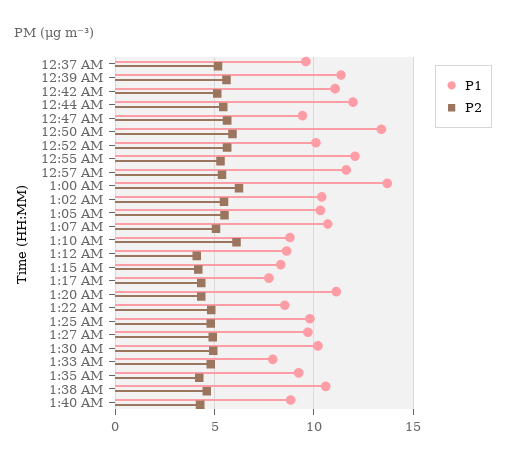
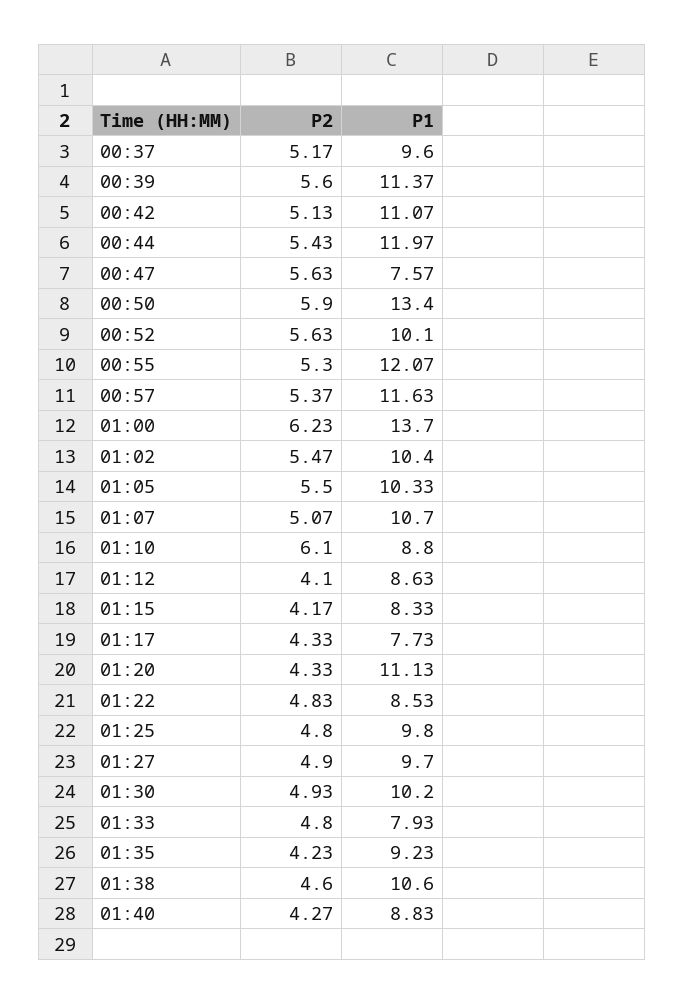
  {
    "P1": {
      "12:37 AM": 9.6,
      "12:39 AM": 11.37,
      "12:42 AM": 11.07,
      "12:44 AM": 11.97,
-     "12:47 AM": 9.5,
+     "12:47 AM": 7.57,
      "12:50 AM": 13.4,
      "12:52 AM": 10.1,
      "12:55 AM": 12.07,
      "12:57 AM": 11.63,
      "1:00 AM": 13.7,
      "1:02 AM": 10.4,
      "1:05 AM": 10.33,
      "1:07 AM": 10.7,
      "1:10 AM": 8.8,
      "1:12 AM": 8.63,
      "1:15 AM": 8.33,
      "1:17 AM": 7.73,
      "1:20 AM": 11.13,
      "1:22 AM": 8.53,
      "1:25 AM": 9.8,
      "1:27 AM": 9.7,
      "1:30 AM": 10.2,
      "1:33 AM": 7.93,
      "1:35 AM": 9.23,
      "1:38 AM": 10.6,
      "1:40 AM": 8.83
    },
    "P2": {
      "12:37 AM": 5.17,
      "12:39 AM": 5.6,
      "12:42 AM": 5.13,
      "12:44 AM": 5.43,
      "12:47 AM": 5.63,
      "12:50 AM": 5.9,
      "12:52 AM": 5.63,
      "12:55 AM": 5.3,
      "12:57 AM": 5.37,
      "1:00 AM": 6.23,
      "1:02 AM": 5.47,
      "1:05 AM": 5.5,
      "1:07 AM": 5.07,
      "1:10 AM": 6.1,
      "1:12 AM": 4.1,
      "1:15 AM": 4.17,
      "1:17 AM": 4.33,
      "1:20 AM": 4.33,
      "1:22 AM": 4.83,
      "1:25 AM": 4.8,
      "1:27 AM": 4.9,
      "1:30 AM": 4.93,
      "1:33 AM": 4.8,
      "1:35 AM": 4.23,
      "1:38 AM": 4.6,
      "1:40 AM": 4.27
    }
  }

